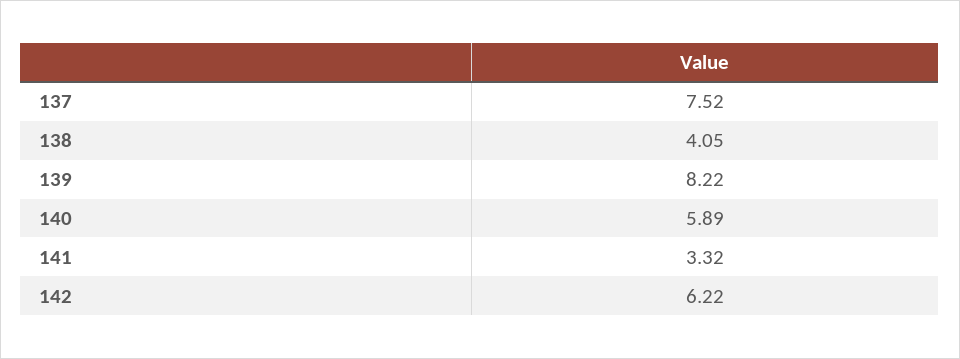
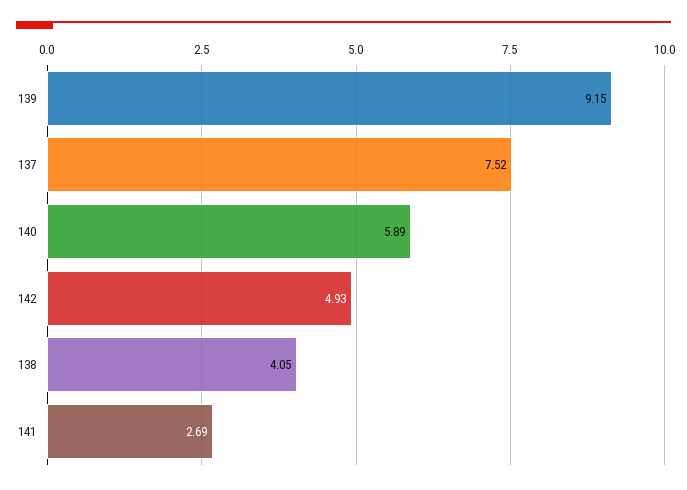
  {
    "137": 7.52,
    "138": 4.05,
-   "139": 8.22,
+   "139": 9.15,
    "140": 5.89,
-   "141": 3.32,
+   "141": 2.69,
-   "142": 6.22
+   "142": 4.93
  }

